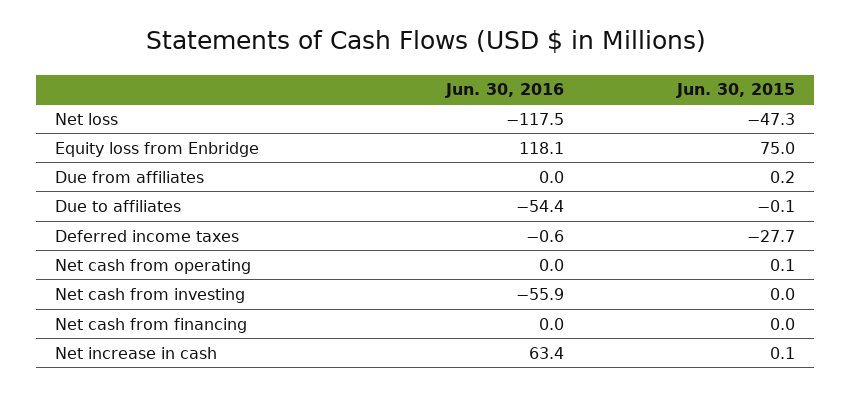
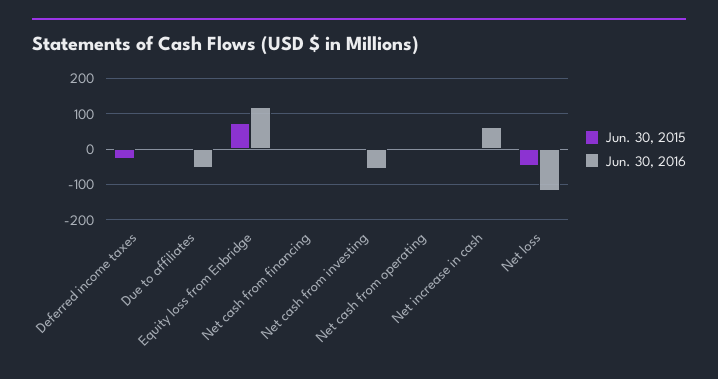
  {
    "Jun. 30, 2016": {
      "Net loss": -117.5,
      "Equity loss from Enbridge": 118.1,
-     "Due from affiliates": 0,
      "Due to affiliates": -54.4,
      "Deferred income taxes": -0.6,
      "Net cash from operating": 0,
      "Net cash from investing": -55.9,
      "Net cash from financing": 0,
      "Net increase in cash": 63.4
    },
    "Jun. 30, 2015": {
      "Net loss": -47.3,
      "Equity loss from Enbridge": 75,
-     "Due from affiliates": 0.2,
      "Due to affiliates": -0.1,
      "Deferred income taxes": -27.7,
      "Net cash from operating": 0.1,
      "Net cash from investing": 0,
      "Net cash from financing": 0,
      "Net increase in cash": 0.1
    }
  }

